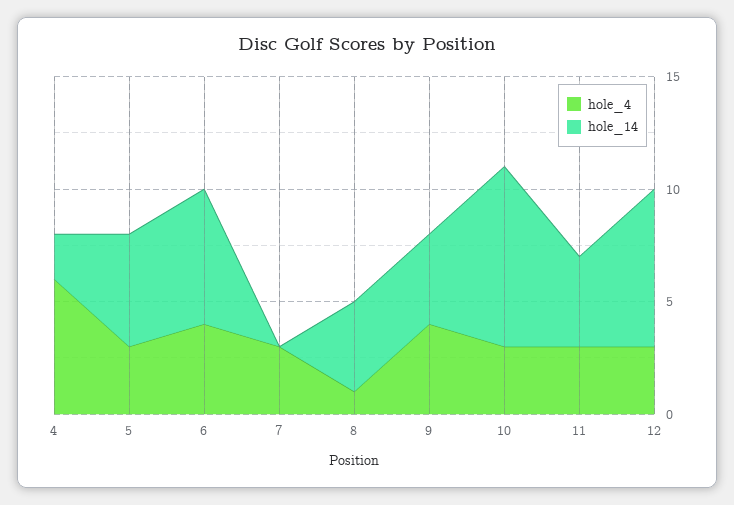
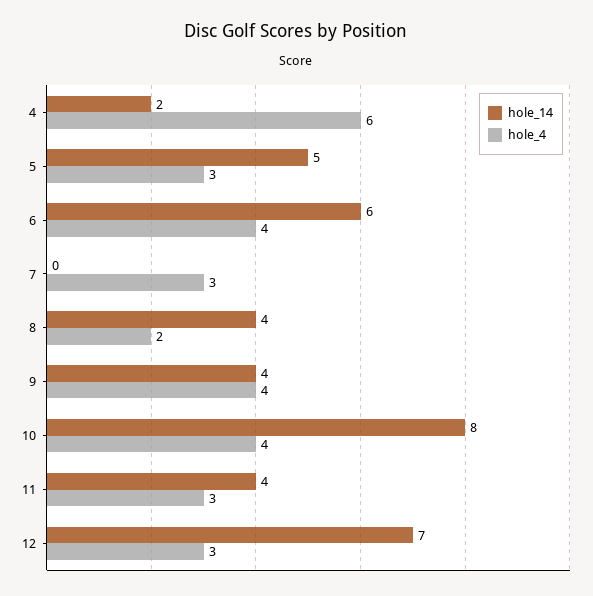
  {
    "hole_4": {
      "4": 6,
      "5": 3,
      "6": 4,
      "7": 3,
-     "8": 1,
+     "8": 2,
      "9": 4,
-     "10": 3,
+     "10": 4,
      "11": 3,
      "12": 3
    },
    "hole_14": {
      "4": 2,
      "5": 5,
      "6": 6,
      "7": 0,
      "8": 4,
      "9": 4,
      "10": 8,
      "11": 4,
      "12": 7
    }
  }

